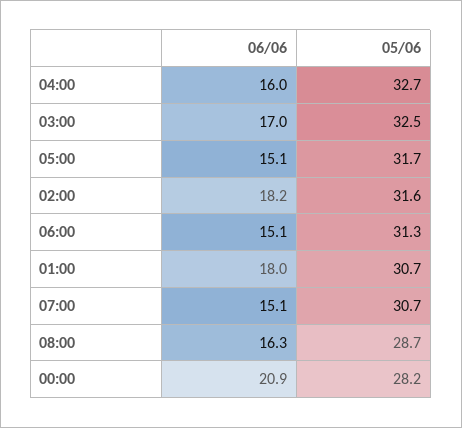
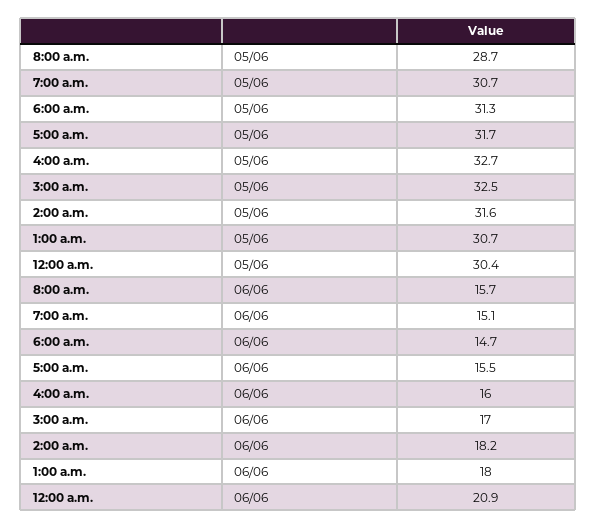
  {
    "06/06": {
      "04:00": 16,
      "03:00": 17,
-     "05:00": 15.1,
+     "05:00": 15.5,
      "02:00": 18.2,
-     "06:00": 15.1,
+     "06:00": 14.7,
      "01:00": 18,
      "07:00": 15.1,
-     "08:00": 16.3,
+     "08:00": 15.7,
      "00:00": 20.9
    },
    "05/06": {
      "04:00": 32.7,
      "03:00": 32.5,
      "05:00": 31.7,
      "02:00": 31.6,
      "06:00": 31.3,
      "01:00": 30.7,
      "07:00": 30.7,
      "08:00": 28.7,
-     "00:00": 28.2
+     "00:00": 30.4
    }
  }

